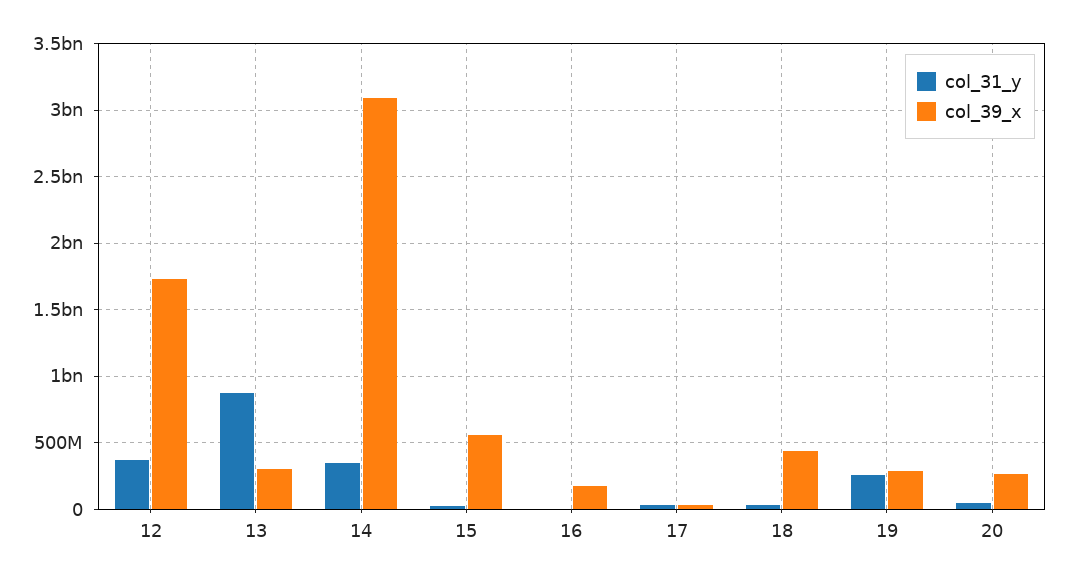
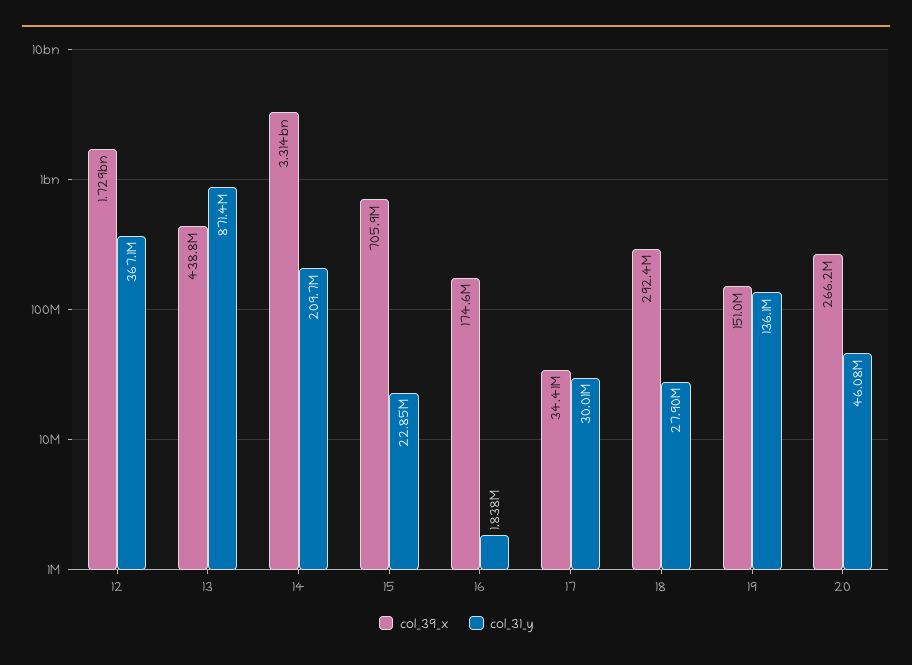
  {
    "col_31_y": {
      "12": 367100000,
      "13": 871400000,
-     "14": 350000000,
+     "14": 209700000,
      "15": 22850000,
      "16": 1838000,
      "17": 30010000,
      "18": 27900000,
-     "19": 250000000,
+     "19": 136100000,
      "20": 46080000
    },
    "col_39_x": {
      "12": 1729000000,
-     "13": 300000000,
+     "13": 438800000,
-     "14": 3100000000,
+     "14": 3314000000,
-     "15": 550000000,
+     "15": 705900000,
      "16": 174600000,
      "17": 34410000,
-     "18": 450000000,
+     "18": 292400000,
-     "19": 300000000,
+     "19": 151000000,
      "20": 266200000
    }
  }

